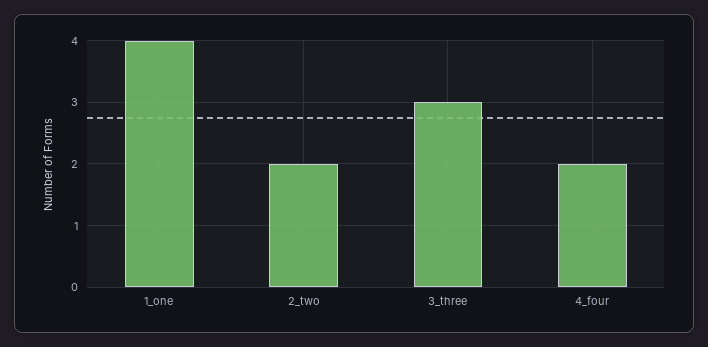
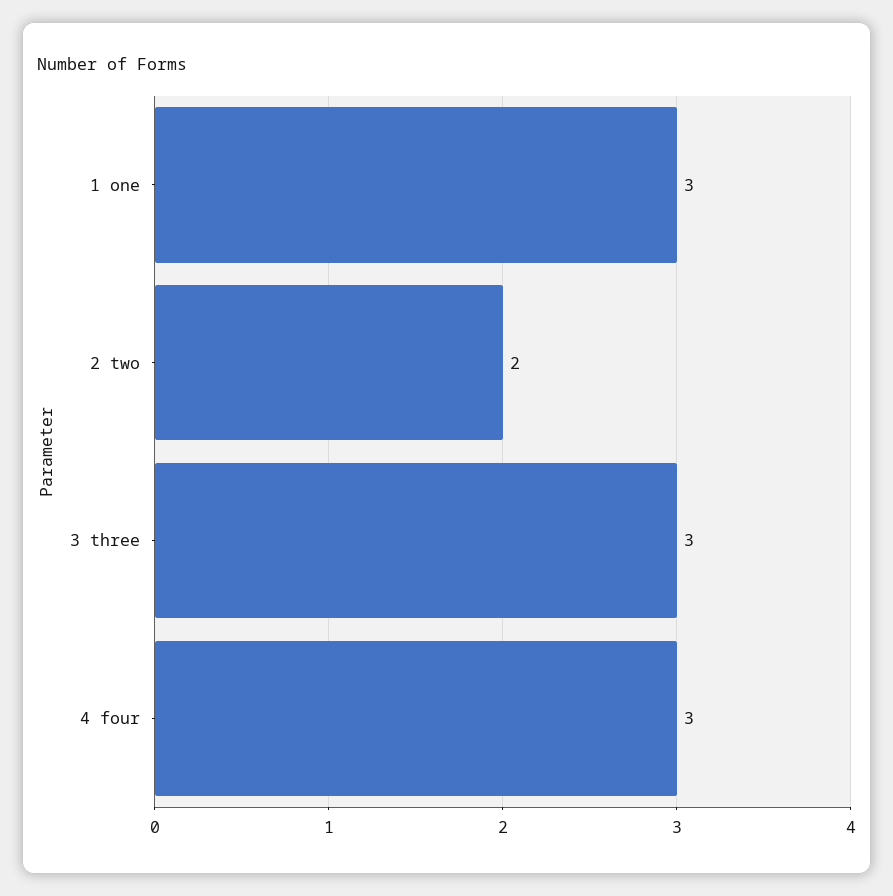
  {
-   "1_one": 4,
+   "1_one": 3,
    "2_two": 2,
    "3_three": 3,
-   "4_four": 2
+   "4_four": 3
  }

